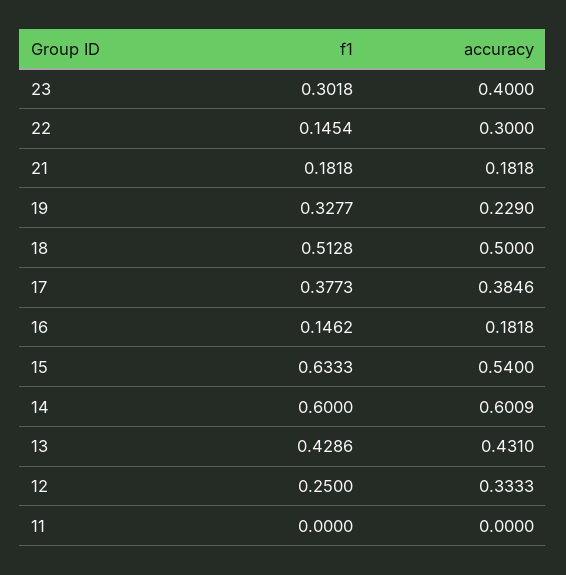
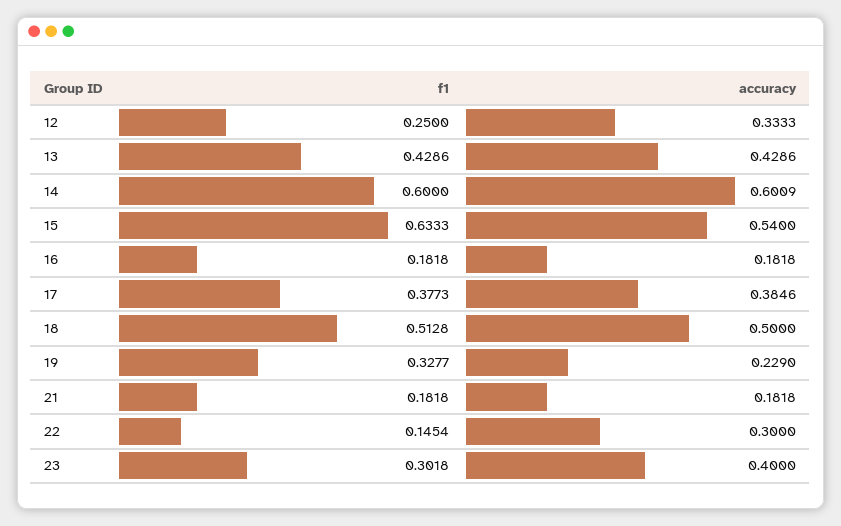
  {
    "f1": {
      "23": 0.3018,
      "22": 0.1454,
      "21": 0.1818,
      "19": 0.3277,
      "18": 0.5128,
      "17": 0.3773,
-     "16": 0.1462,
+     "16": 0.1818,
      "15": 0.6333,
      "14": 0.6,
      "13": 0.4286,
-     "12": 0.25,
+     "12": 0.25
-     "11": 0
    },
    "accuracy": {
      "23": 0.4,
      "22": 0.3,
      "21": 0.1818,
      "19": 0.229,
      "18": 0.5,
      "17": 0.3846,
      "16": 0.1818,
      "15": 0.54,
      "14": 0.6009,
-     "13": 0.431,
+     "13": 0.4286,
-     "12": 0.3333,
+     "12": 0.3333
-     "11": 0
    }
  }

